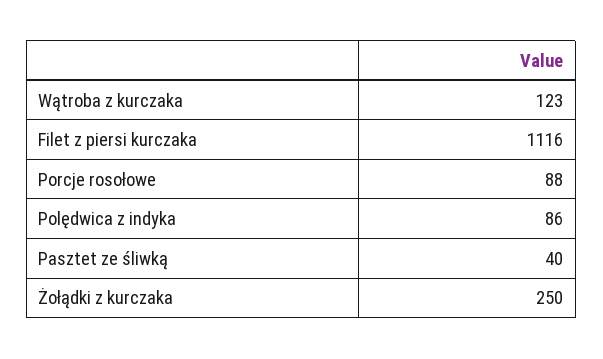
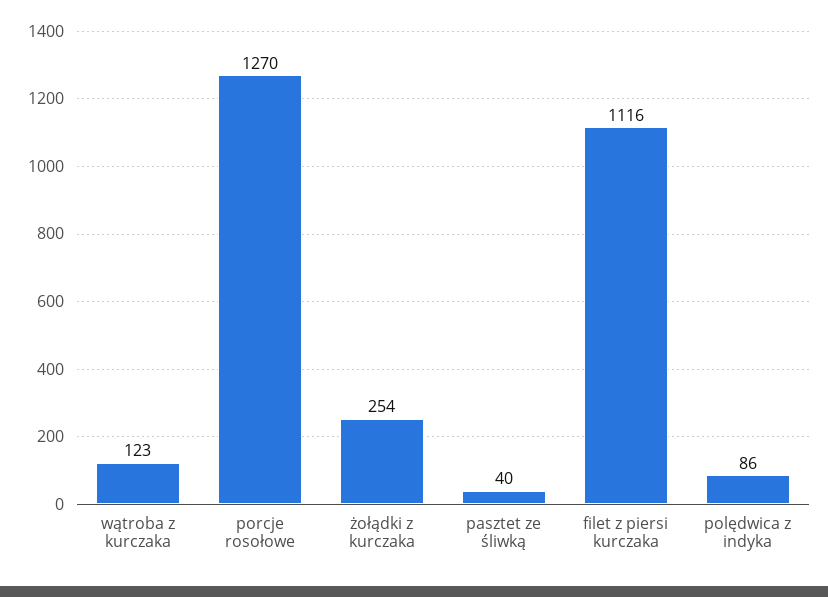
  {
    "Wątroba z kurczaka": 123,
    "Filet z piersi kurczaka": 1116,
-   "Porcje rosołowe": 88,
+   "Porcje rosołowe": 1270,
    "Polędwica z indyka": 86,
    "Pasztet ze śliwką": 40,
-   "Żołądki z kurczaka": 250
+   "Żołądki z kurczaka": 254
  }

